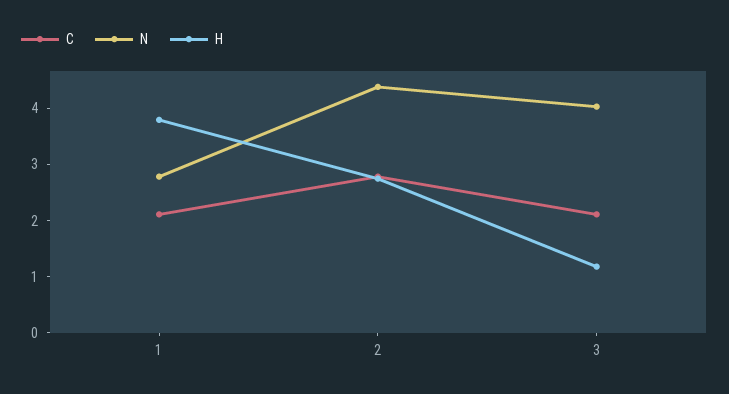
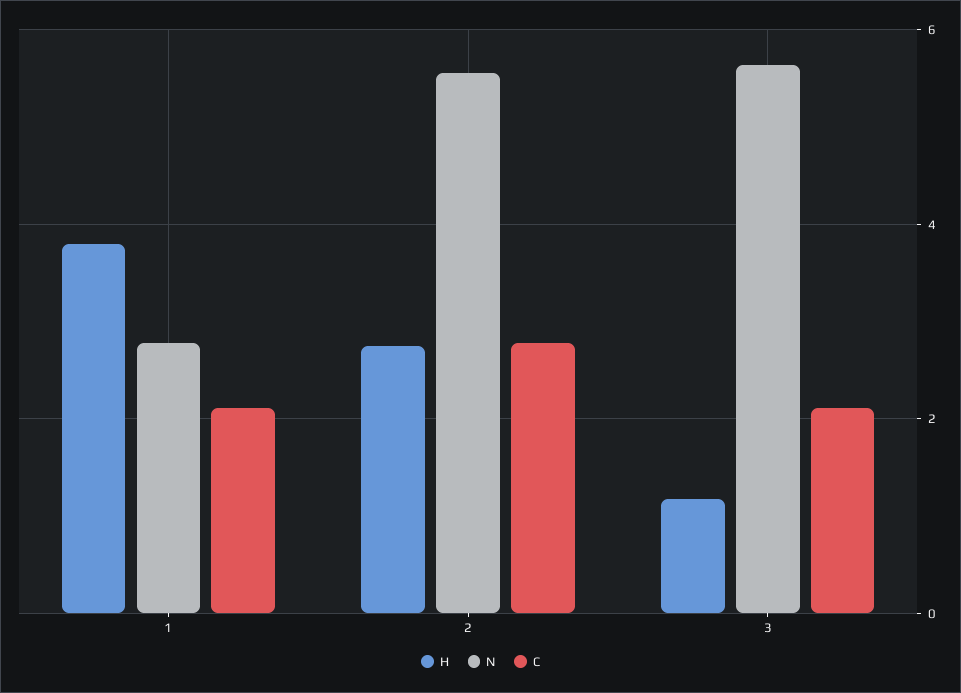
  {
    "C": {
      "1": 2.2,
      "2": 2.8,
      "3": 2.2
    },
    "N": {
      "1": 2.8,
-     "2": 4.4,
+     "2": 5.6,
-     "3": 4
+     "3": 5.6
    },
    "H": {
      "1": 3.8,
      "2": 2.8,
      "3": 1.2
    }
  }

